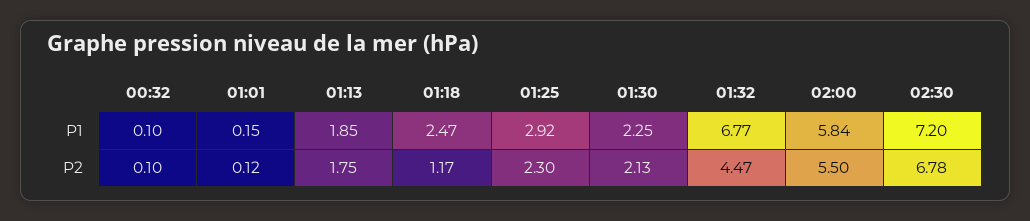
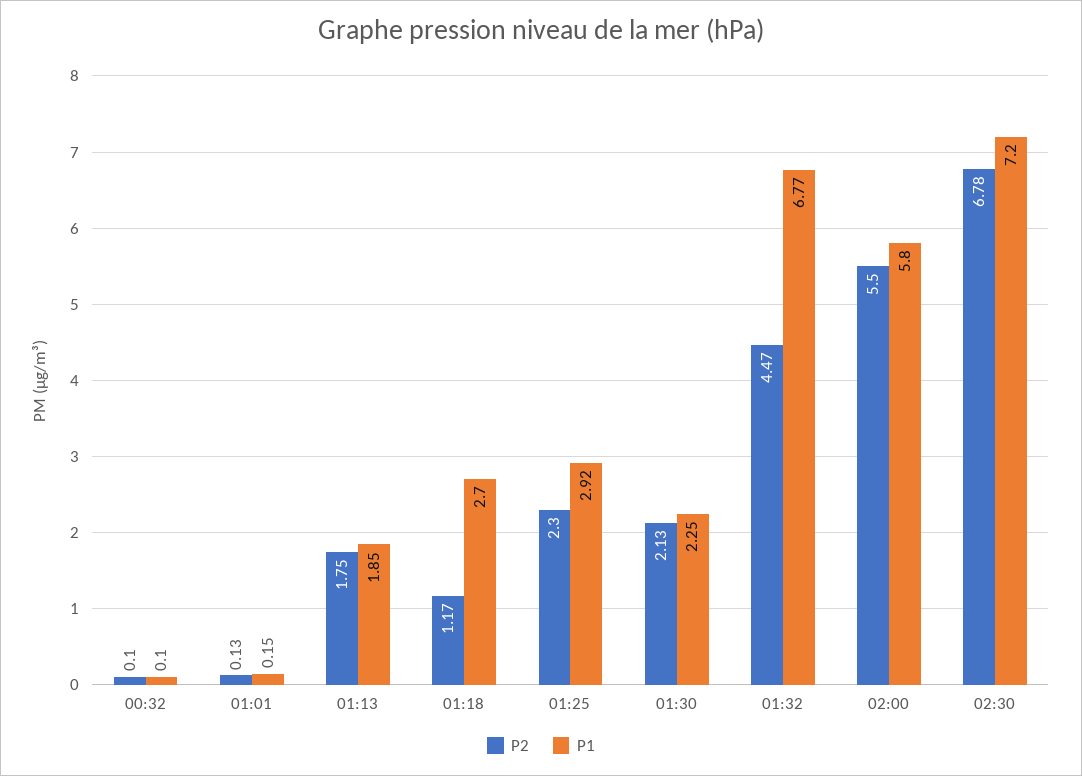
  {
    "P1": {
      "00:32": 0.1,
      "01:01": 0.15,
      "01:13": 1.85,
-     "01:18": 2.47,
+     "01:18": 2.7,
      "01:25": 2.92,
      "01:30": 2.25,
      "01:32": 6.77,
-     "02:00": 5.84,
+     "02:00": 5.8,
      "02:30": 7.2
    },
    "P2": {
      "00:32": 0.1,
-     "01:01": 0.12,
+     "01:01": 0.13,
      "01:13": 1.75,
      "01:18": 1.17,
      "01:25": 2.3,
      "01:30": 2.13,
      "01:32": 4.47,
      "02:00": 5.5,
      "02:30": 6.78
    }
  }

